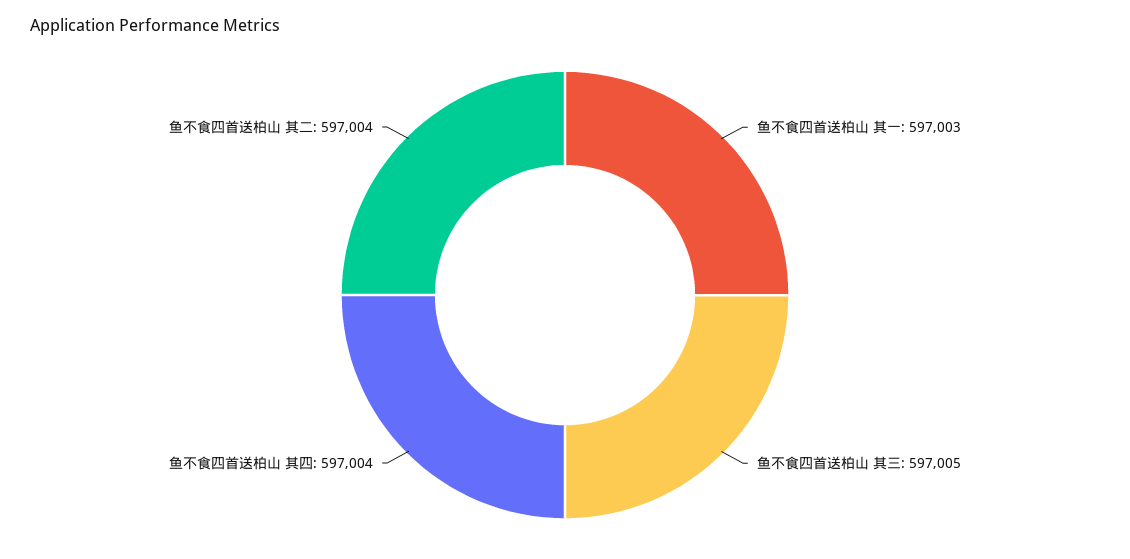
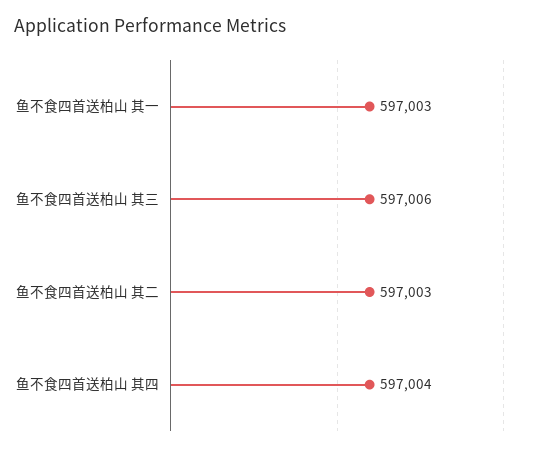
  {
    "鱼不食四首送柏山 其一": 597003,
-   "鱼不食四首送柏山 其三": 597005,
+   "鱼不食四首送柏山 其三": 597006,
    "鱼不食四首送柏山 其四": 597004,
-   "鱼不食四首送柏山 其二": 597004
+   "鱼不食四首送柏山 其二": 597003
  }

